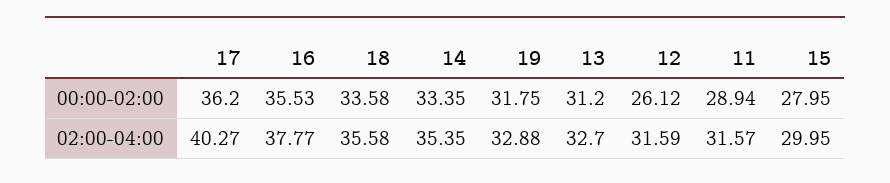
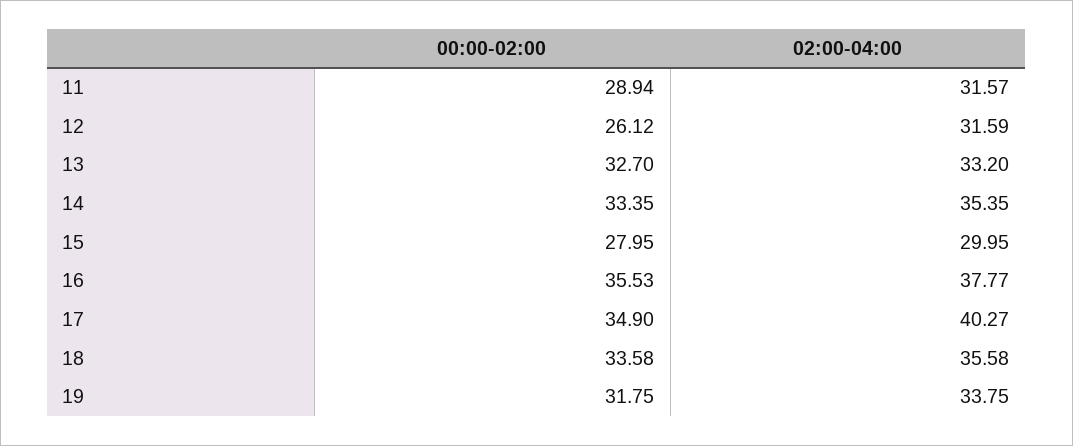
  {
    "17": {
-     "00:00-02:00": 36.2,
+     "00:00-02:00": 34.9,
      "02:00-04:00": 40.27
    },
    "16": {
      "00:00-02:00": 35.53,
      "02:00-04:00": 37.77
    },
    "18": {
      "00:00-02:00": 33.58,
      "02:00-04:00": 35.58
    },
    "14": {
      "00:00-02:00": 33.35,
      "02:00-04:00": 35.35
    },
    "19": {
      "00:00-02:00": 31.75,
-     "02:00-04:00": 32.88
+     "02:00-04:00": 33.75
    },
    "13": {
-     "00:00-02:00": 31.2,
+     "00:00-02:00": 32.7,
-     "02:00-04:00": 32.7
+     "02:00-04:00": 33.2
    },
    "12": {
      "00:00-02:00": 26.12,
      "02:00-04:00": 31.59
    },
    "11": {
      "00:00-02:00": 28.94,
      "02:00-04:00": 31.57
    },
    "15": {
      "00:00-02:00": 27.95,
      "02:00-04:00": 29.95
    }
  }

